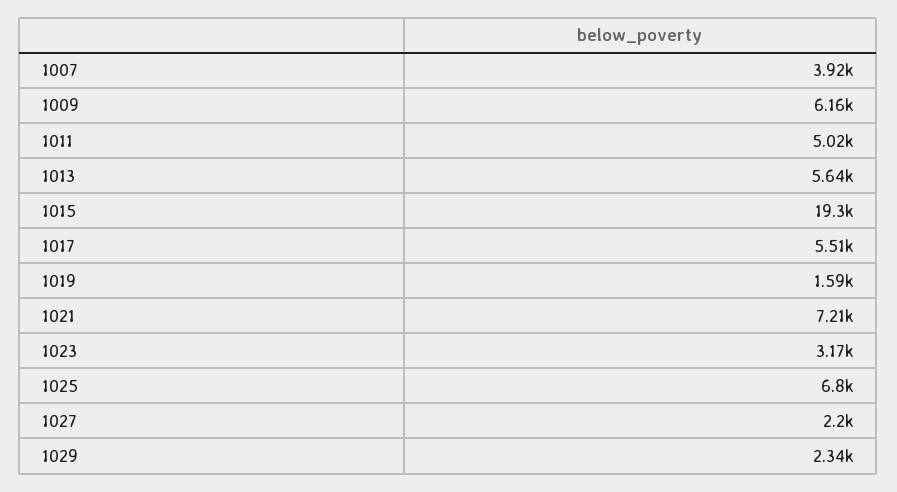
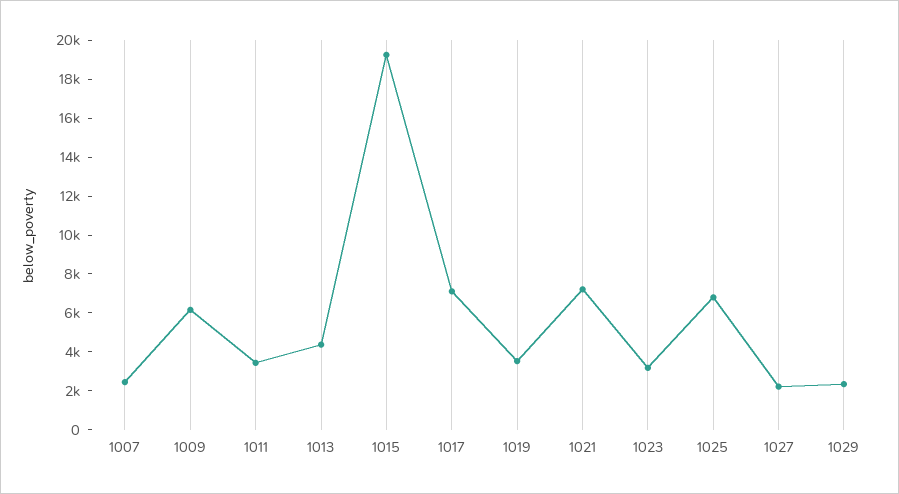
  {
-   "1007": 3920,
+   "1007": 2500,
    "1009": 6160,
-   "1011": 5020,
+   "1011": 3500,
-   "1013": 5640,
+   "1013": 4500,
    "1015": 19300,
-   "1017": 5510,
+   "1017": 7000,
-   "1019": 1590,
+   "1019": 3500,
    "1021": 7210,
    "1023": 3170,
    "1025": 6800,
    "1027": 2200,
    "1029": 2340
  }

